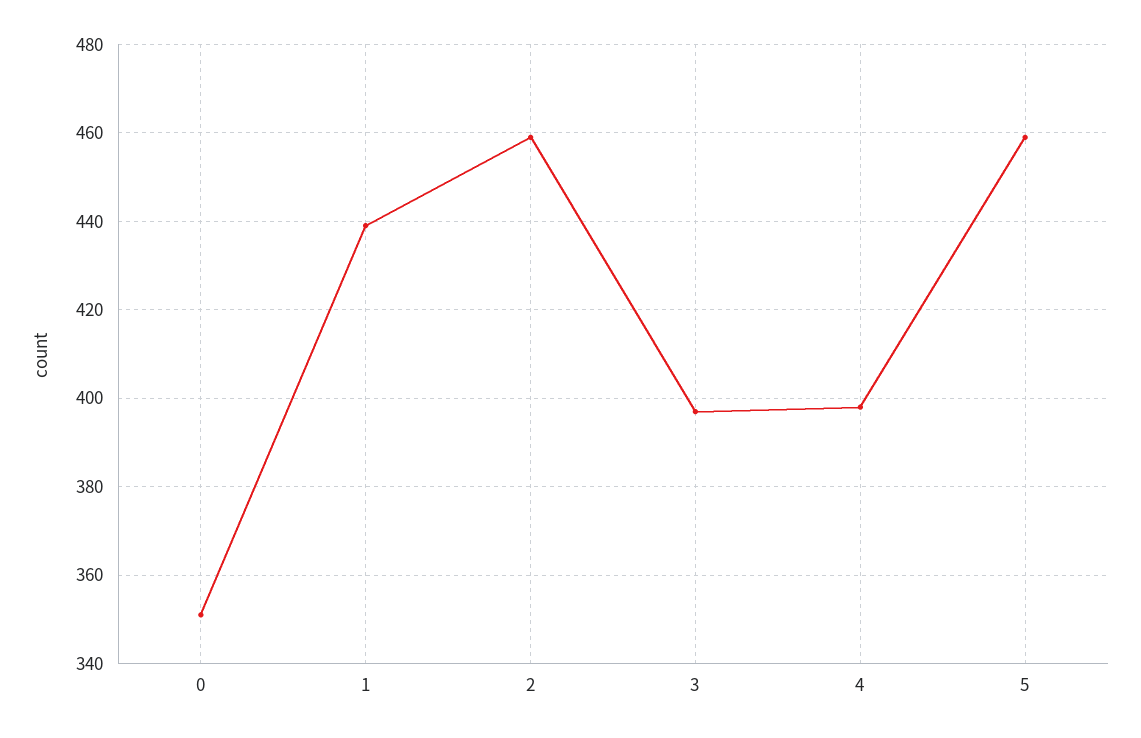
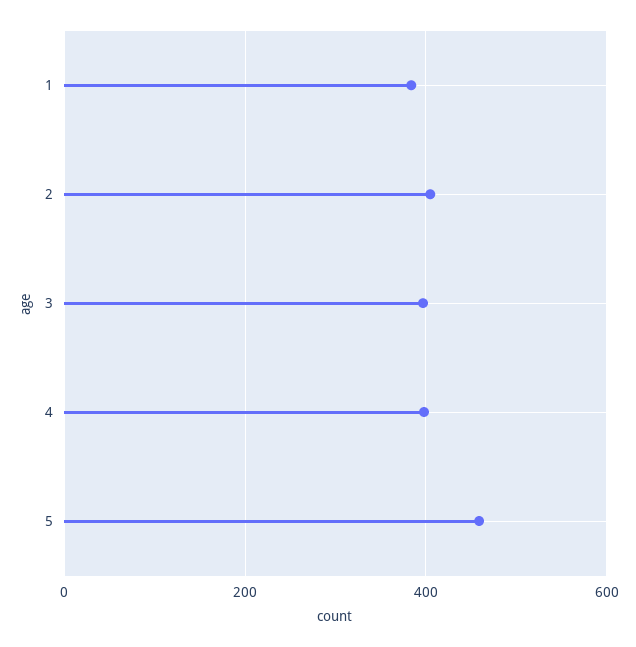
  {
-   "0": 350,
-   "1": 440,
+   "1": 380,
-   "2": 460,
+   "2": 400,
    "3": 395,
    "4": 400,
    "5": 460
  }

